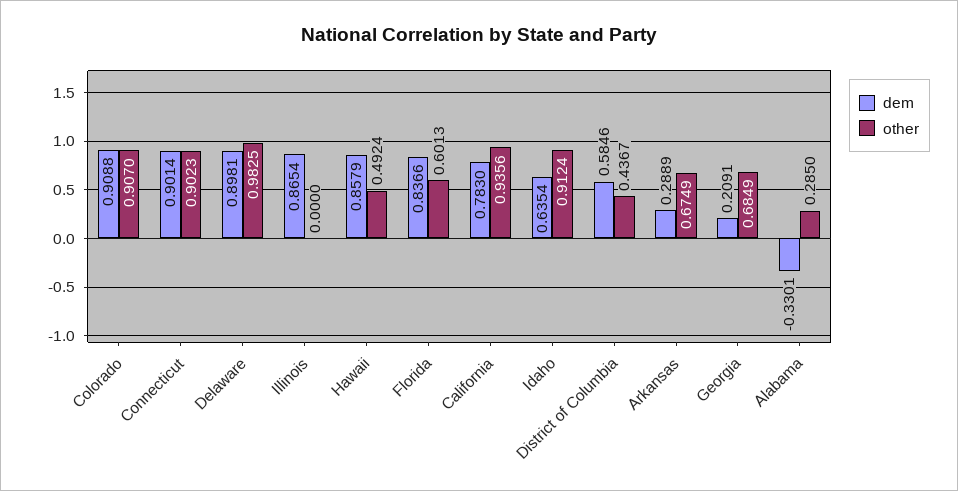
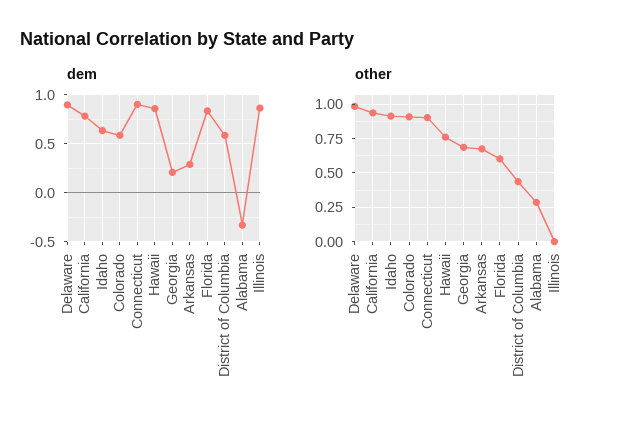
  {
    "dem": {
-     "Colorado": 0.9088,
+     "Colorado": 0.6,
      "Connecticut": 0.9014,
      "Delaware": 0.8981,
      "Illinois": 0.8654,
      "Hawaii": 0.8579,
      "Florida": 0.8366,
      "California": 0.783,
      "Idaho": 0.6354,
      "District of Columbia": 0.5846,
      "Arkansas": 0.2889,
      "Georgia": 0.2091,
      "Alabama": -0.3301
    },
    "other": {
      "Colorado": 0.907,
      "Connecticut": 0.9023,
      "Delaware": 0.9825,
      "Illinois": 0,
-     "Hawaii": 0.4924,
+     "Hawaii": 0.75,
      "Florida": 0.6013,
      "California": 0.9356,
      "Idaho": 0.9124,
      "District of Columbia": 0.4367,
      "Arkansas": 0.6749,
      "Georgia": 0.6849,
      "Alabama": 0.285
    }
  }

